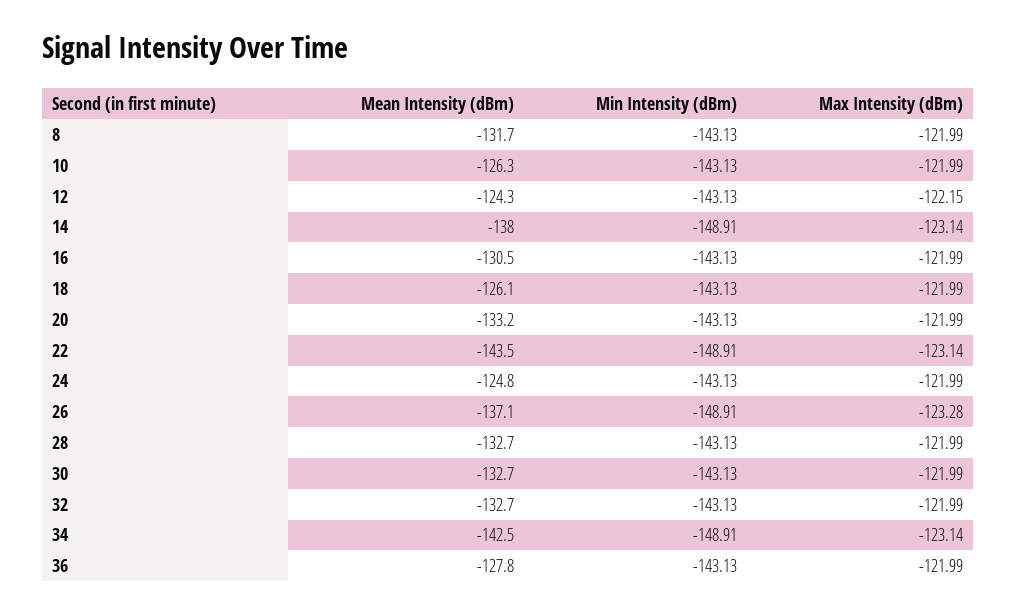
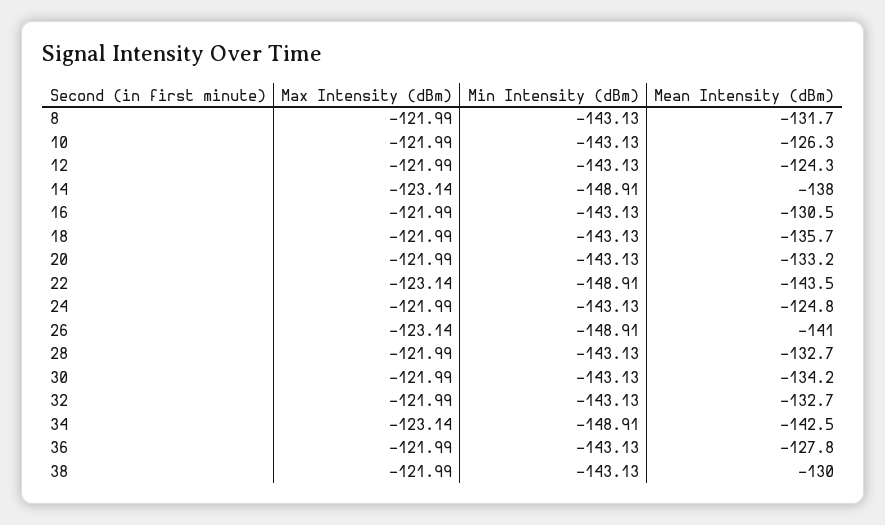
  {
    "Mean Intensity (dBm)": {
      "8": -131.7,
      "10": -126.3,
      "12": -124.3,
      "14": -138,
      "16": -130.5,
-     "18": -126.1,
+     "18": -135.7,
      "20": -133.2,
      "22": -143.5,
      "24": -124.8,
-     "26": -137.1,
+     "26": -141,
      "28": -132.7,
-     "30": -132.7,
+     "30": -134.2,
      "32": -132.7,
      "34": -142.5,
-     "36": -127.8
+     "36": -127.8,
+     "38": -130
    },
    "Min Intensity (dBm)": {
      "8": -143.13,
      "10": -143.13,
      "12": -143.13,
      "14": -148.91,
      "16": -143.13,
      "18": -143.13,
      "20": -143.13,
      "22": -148.91,
      "24": -143.13,
      "26": -148.91,
      "28": -143.13,
      "30": -143.13,
      "32": -143.13,
      "34": -148.91,
-     "36": -143.13
+     "36": -143.13,
+     "38": -143.13
    },
    "Max Intensity (dBm)": {
      "8": -121.99,
      "10": -121.99,
-     "12": -122.15,
+     "12": -121.99,
      "14": -123.14,
      "16": -121.99,
      "18": -121.99,
      "20": -121.99,
      "22": -123.14,
      "24": -121.99,
-     "26": -123.28,
+     "26": -123.14,
      "28": -121.99,
      "30": -121.99,
      "32": -121.99,
      "34": -123.14,
-     "36": -121.99
+     "36": -121.99,
+     "38": -121.99
    }
  }

